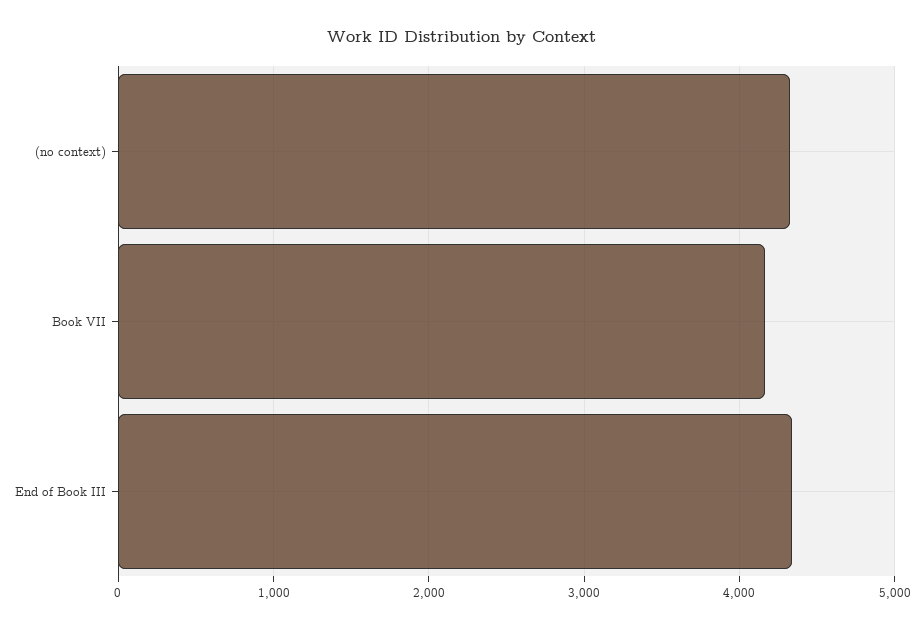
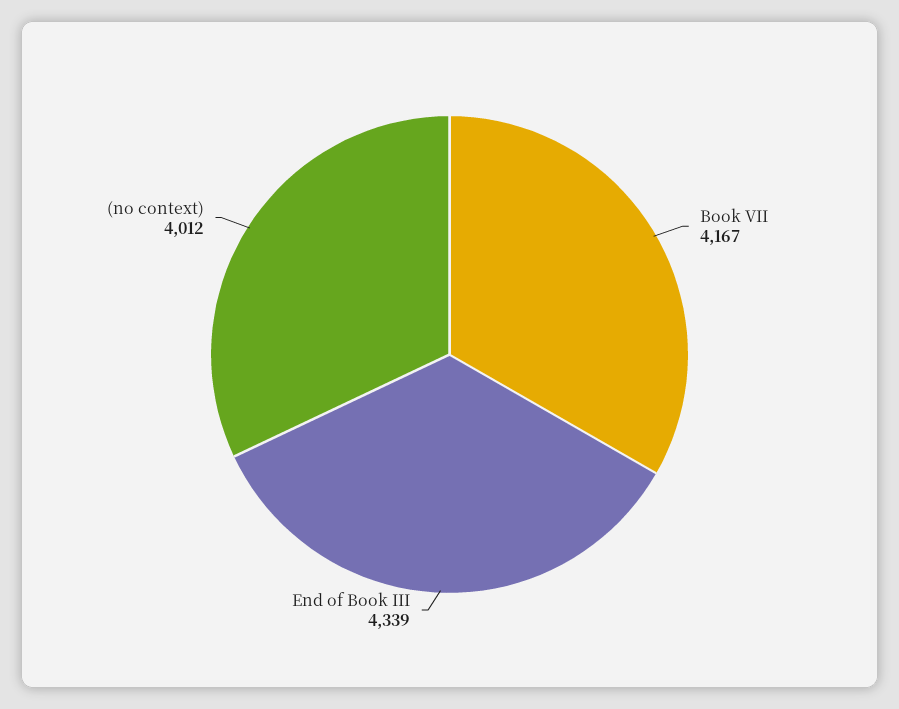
  {
-   "(no context)": 4300,
+   "(no context)": 4012,
    "Book VII": 4167,
    "End of Book III": 4339
  }

